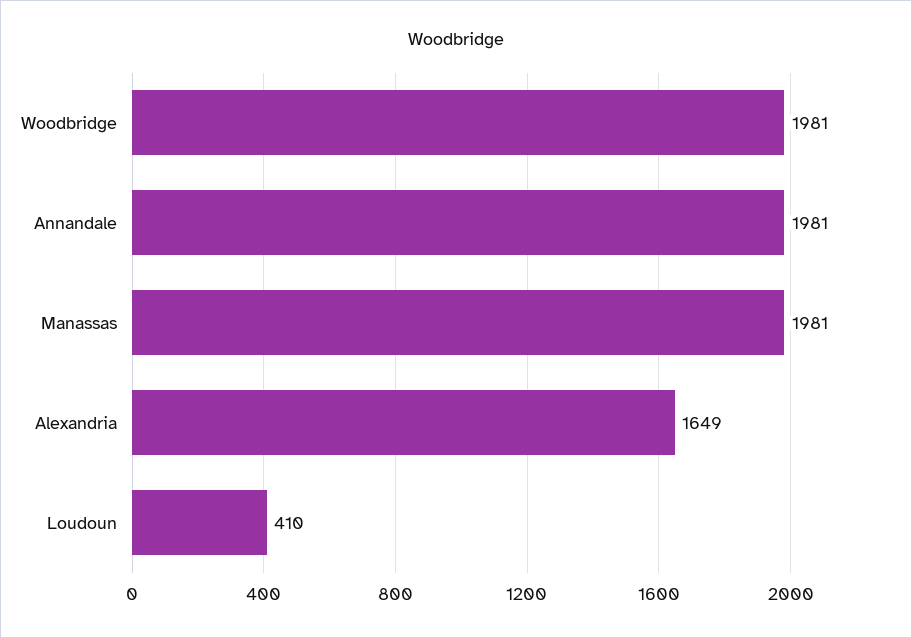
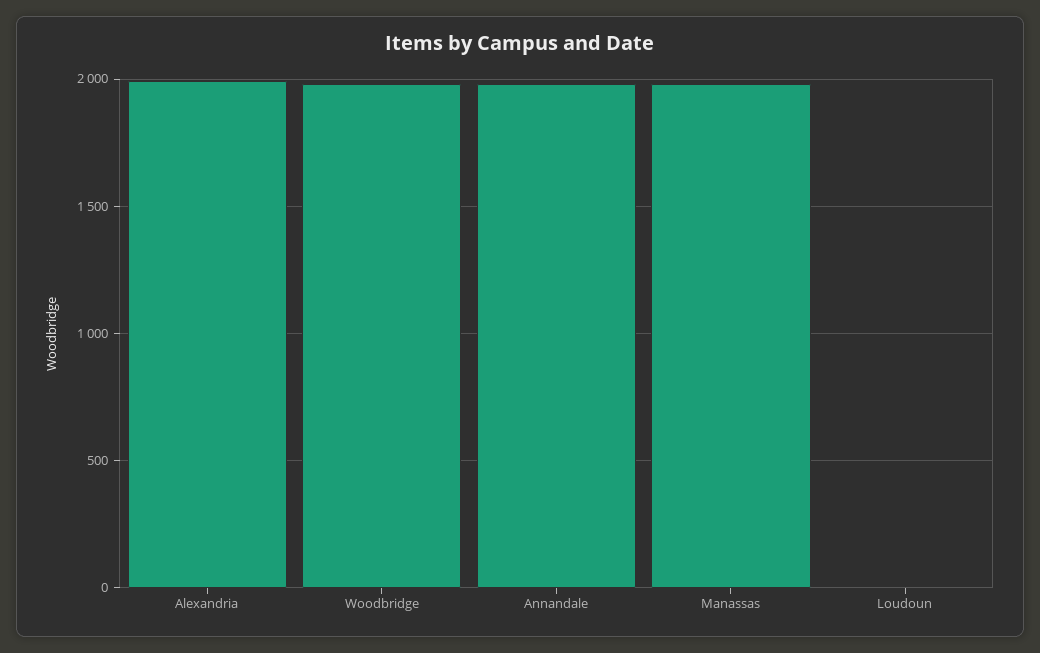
  {
    "Woodbridge": 1981,
    "Annandale": 1981,
    "Manassas": 1981,
-   "Alexandria": 1649,
+   "Alexandria": 2000,
-   "Loudoun": 410
+   "Loudoun": 0
  }

